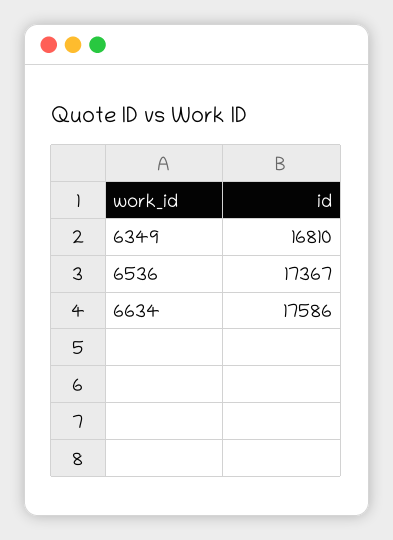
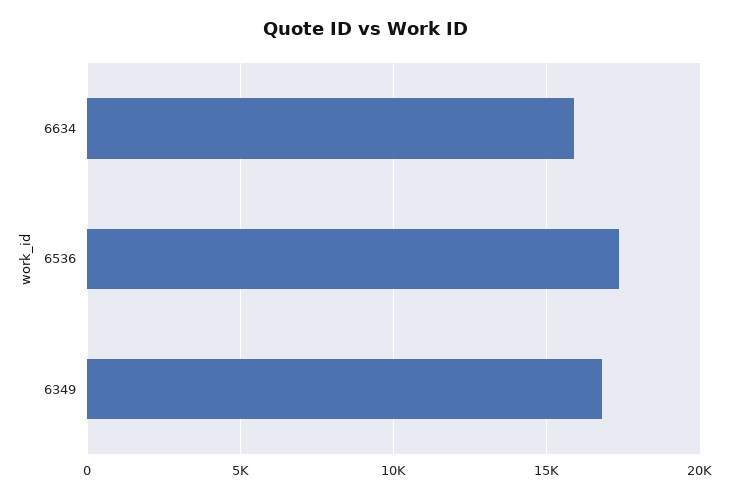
  {
    "6349": 16810,
    "6536": 17367,
-   "6634": 17586
+   "6634": 16000
  }

